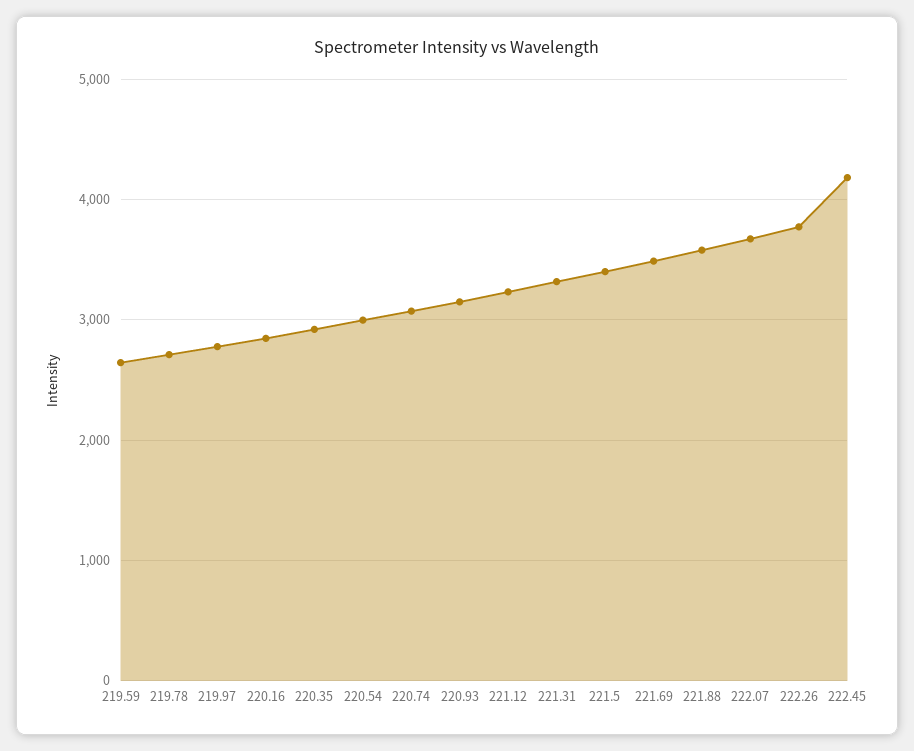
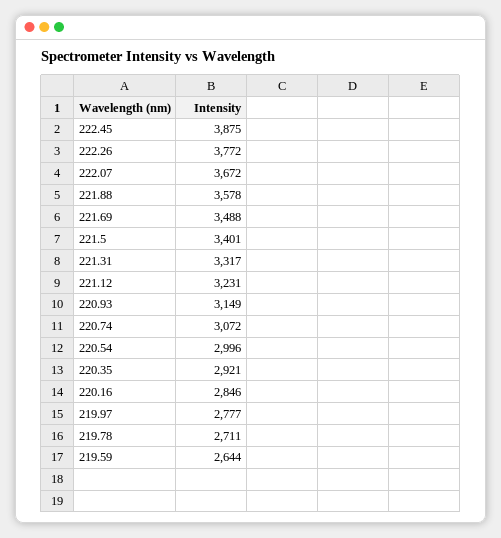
  {
    "219.59": 2644,
    "219.78": 2711,
    "219.97": 2777,
    "220.16": 2846,
    "220.35": 2921,
    "220.54": 2996,
    "220.74": 3072,
    "220.93": 3149,
    "221.12": 3231,
    "221.31": 3317,
    "221.5": 3401,
    "221.69": 3488,
    "221.88": 3578,
    "222.07": 3672,
    "222.26": 3772,
-   "222.45": 4200
+   "222.45": 3875
  }

